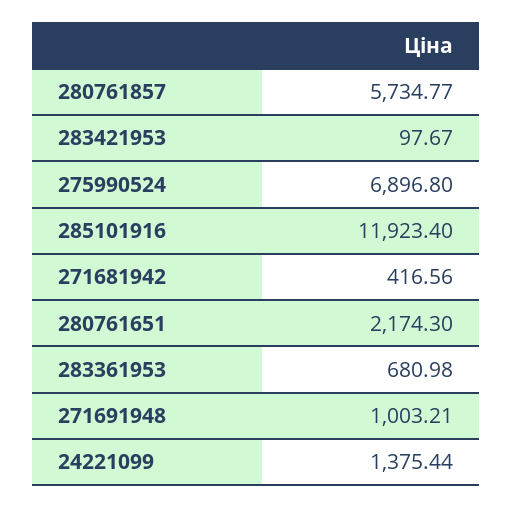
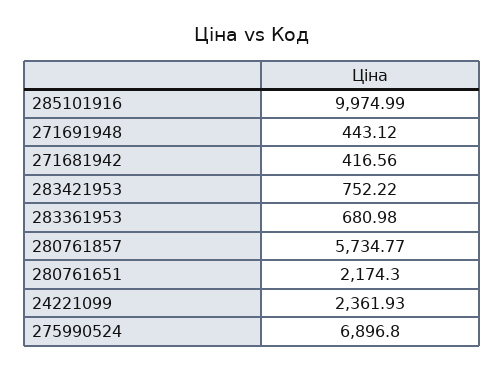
  {
    "280761857": 5734.77,
-   "283421953": 97.67,
+   "283421953": 752.22,
    "275990524": 6896.8,
-   "285101916": 11923.4,
+   "285101916": 9974.99,
    "271681942": 416.56,
    "280761651": 2174.3,
    "283361953": 680.98,
-   "271691948": 1003.21,
+   "271691948": 443.12,
-   "24221099": 1375.44
+   "24221099": 2361.93
  }

